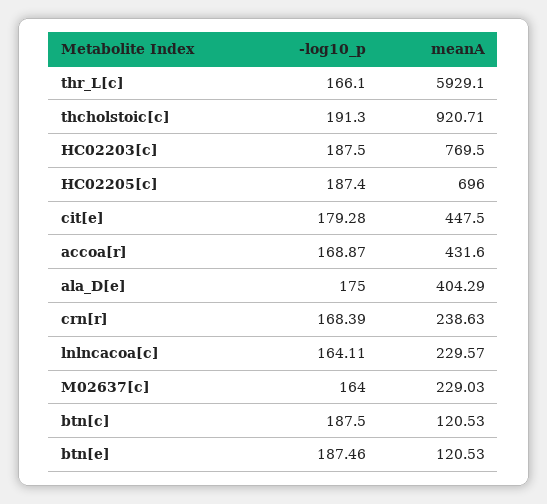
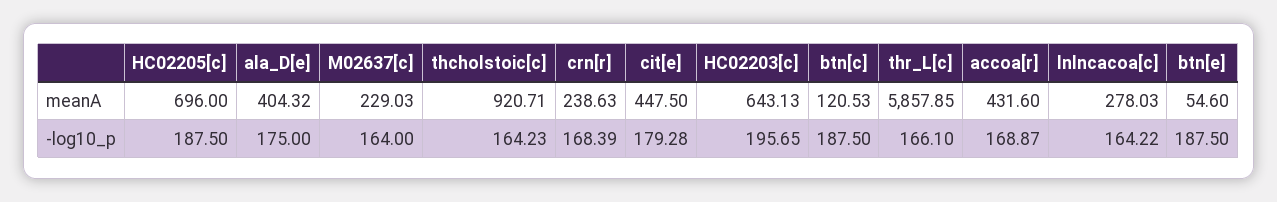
  {
    "-log10_p": {
      "thr_L[c]": 166.1,
-     "thcholstoic[c]": 191.3,
+     "thcholstoic[c]": 164.23,
-     "HC02203[c]": 187.5,
+     "HC02203[c]": 195.65,
-     "HC02205[c]": 187.4,
+     "HC02205[c]": 187.5,
      "cit[e]": 179.28,
      "accoa[r]": 168.87,
      "ala_D[e]": 175,
      "crn[r]": 168.39,
-     "lnlncacoa[c]": 164.11,
+     "lnlncacoa[c]": 164.22,
      "M02637[c]": 164,
      "btn[c]": 187.5,
-     "btn[e]": 187.46
+     "btn[e]": 187.5
    },
    "meanA": {
-     "thr_L[c]": 5929.1,
+     "thr_L[c]": 5857.85,
      "thcholstoic[c]": 920.71,
-     "HC02203[c]": 769.5,
+     "HC02203[c]": 643.13,
      "HC02205[c]": 696,
      "cit[e]": 447.5,
      "accoa[r]": 431.6,
-     "ala_D[e]": 404.29,
+     "ala_D[e]": 404.32,
      "crn[r]": 238.63,
-     "lnlncacoa[c]": 229.57,
+     "lnlncacoa[c]": 278.03,
      "M02637[c]": 229.03,
      "btn[c]": 120.53,
-     "btn[e]": 120.53
+     "btn[e]": 54.6
    }
  }

